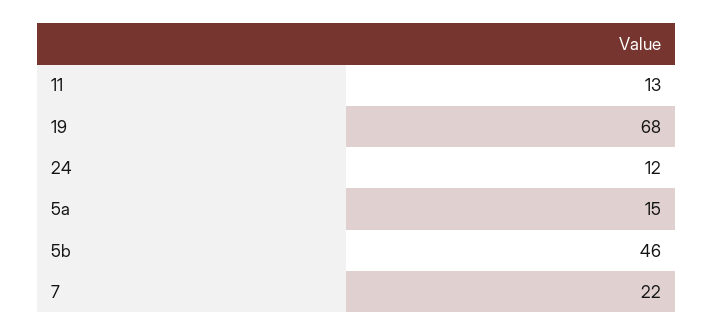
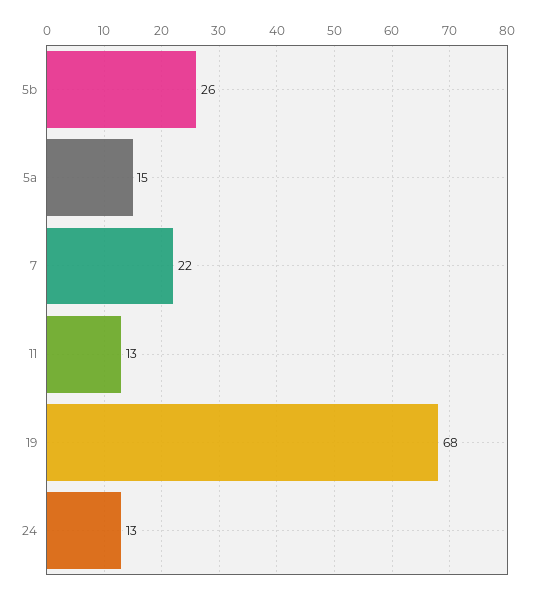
  {
    "11": 13,
    "19": 68,
-   "24": 12,
+   "24": 13,
    "5a": 15,
-   "5b": 46,
+   "5b": 26,
    "7": 22
  }

